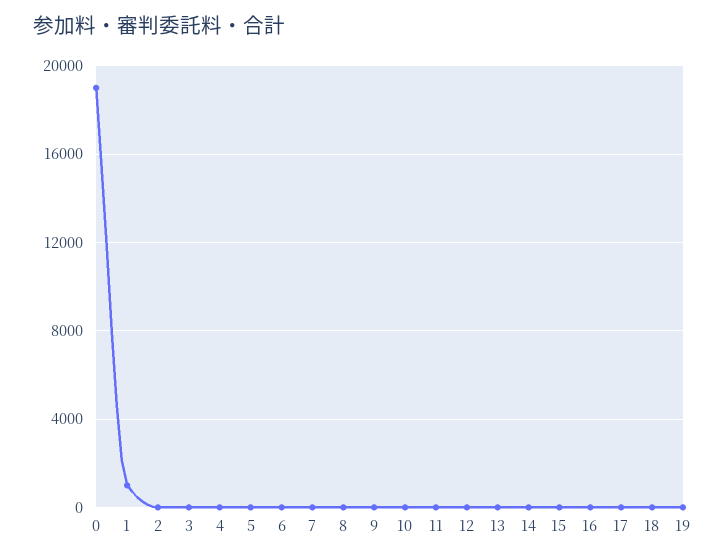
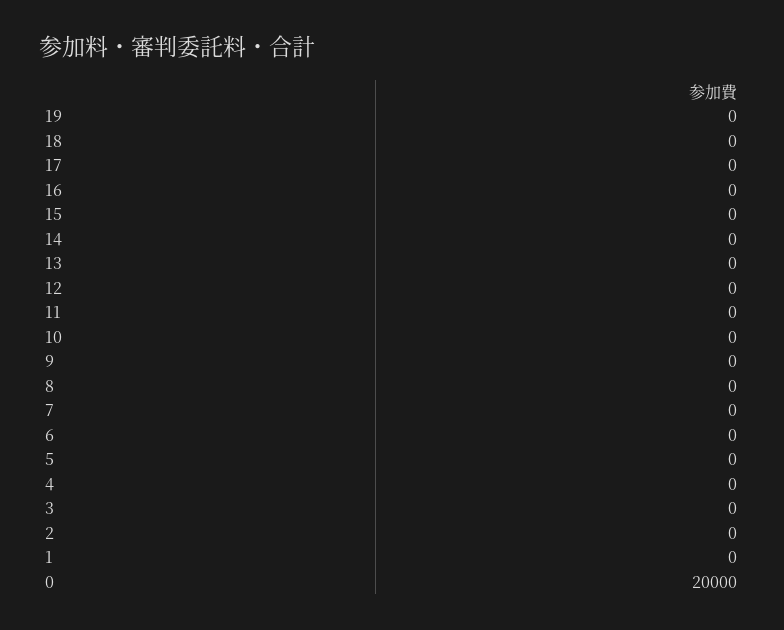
  {
-   "0": 19000,
+   "0": 20000,
-   "1": 1000,
+   "1": 0,
    "2": 0,
    "3": 0,
    "4": 0,
    "5": 0,
    "6": 0,
    "7": 0,
    "8": 0,
    "9": 0,
    "10": 0,
    "11": 0,
    "12": 0,
    "13": 0,
    "14": 0,
    "15": 0,
    "16": 0,
    "17": 0,
    "18": 0,
    "19": 0
  }

